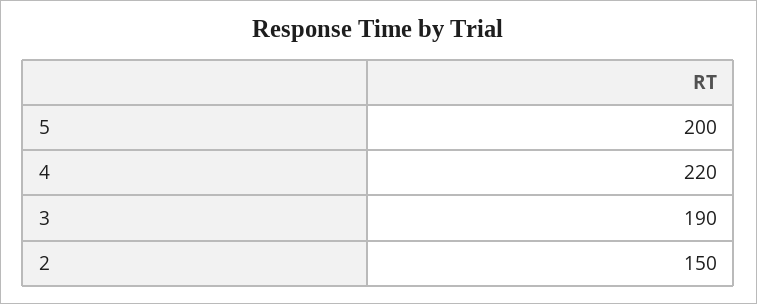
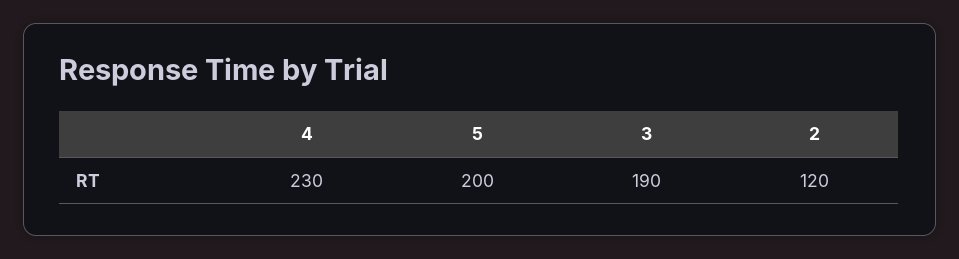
  {
    "5": 200,
-   "4": 220,
+   "4": 230,
    "3": 190,
-   "2": 150
+   "2": 120
  }

